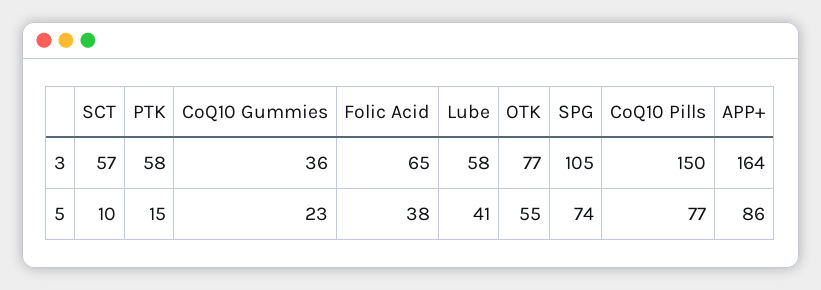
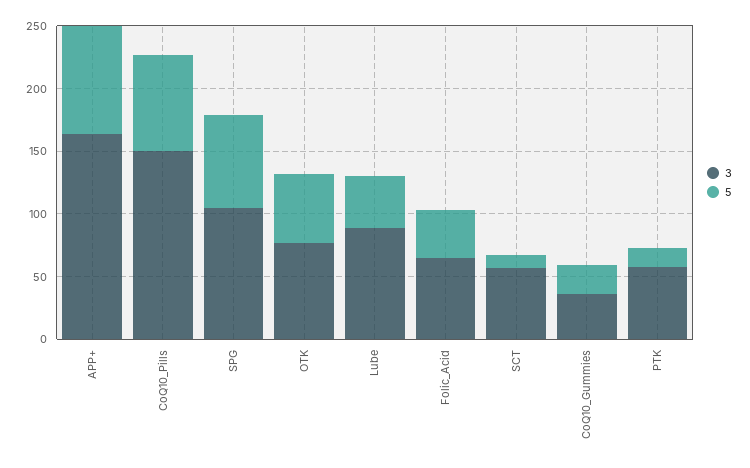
  {
    "3": {
      "SCT": 57,
      "PTK": 58,
      "CoQ10 Gummies": 36,
      "Folic Acid": 65,
-     "Lube": 58,
+     "Lube": 90,
      "OTK": 77,
      "SPG": 105,
      "CoQ10 Pills": 150,
      "APP+": 164
    },
    "5": {
      "SCT": 10,
      "PTK": 15,
      "CoQ10 Gummies": 23,
      "Folic Acid": 38,
      "Lube": 41,
      "OTK": 55,
      "SPG": 74,
      "CoQ10 Pills": 77,
      "APP+": 86
    }
  }

